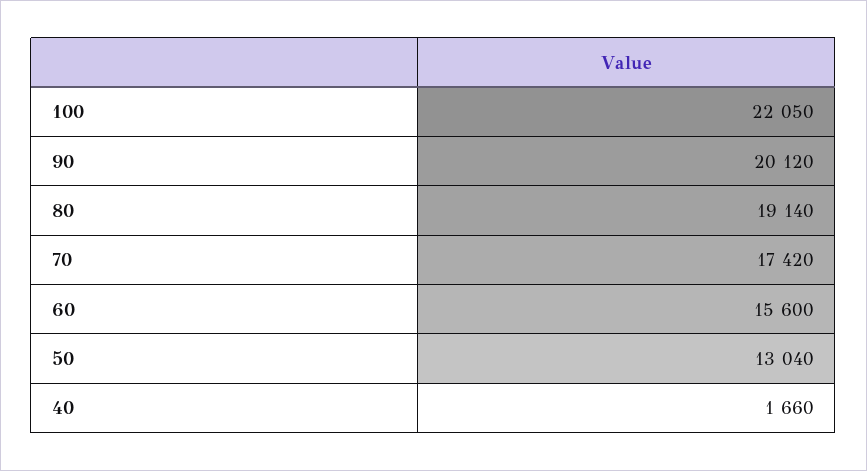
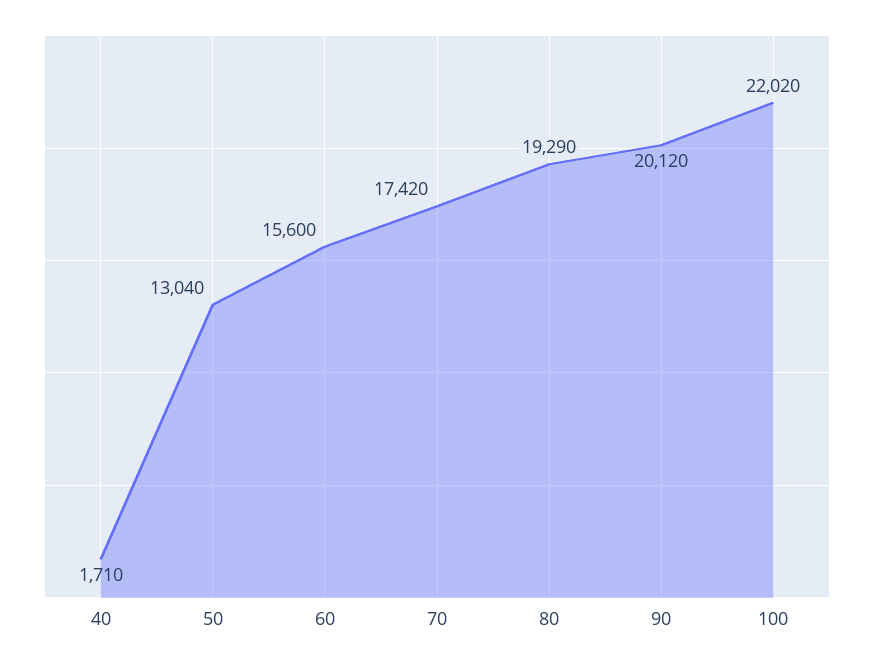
  {
-   "100": 22050,
+   "100": 22020,
    "90": 20120,
-   "80": 19140,
+   "80": 19290,
    "70": 17420,
    "60": 15600,
    "50": 13040,
-   "40": 1660
+   "40": 1710
  }

